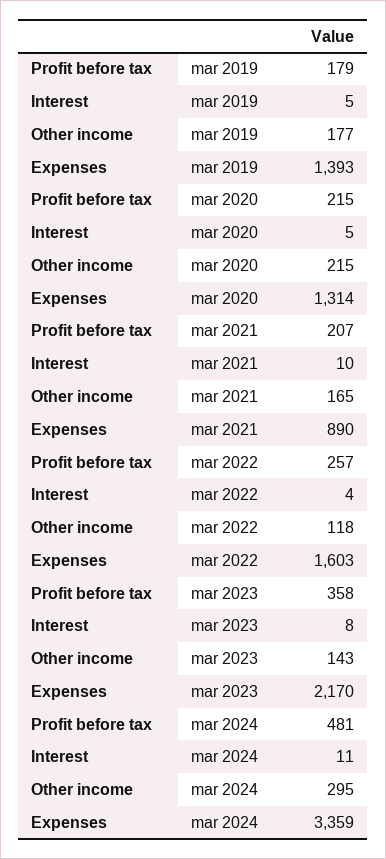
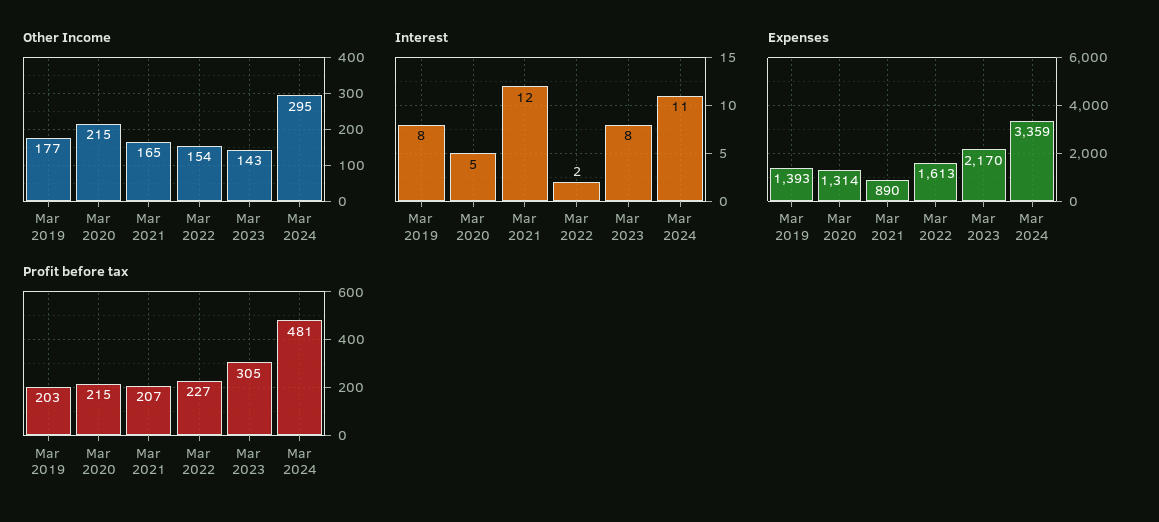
  {
    "Profit before tax": {
-     "mar 2019": 179,
+     "mar 2019": 203,
      "mar 2020": 215,
      "mar 2021": 207,
-     "mar 2022": 257,
+     "mar 2022": 227,
-     "mar 2023": 358,
+     "mar 2023": 305,
      "mar 2024": 481
    },
    "Interest": {
-     "mar 2019": 5,
+     "mar 2019": 8,
      "mar 2020": 5,
-     "mar 2021": 10,
+     "mar 2021": 12,
-     "mar 2022": 4,
+     "mar 2022": 2,
      "mar 2023": 8,
      "mar 2024": 11
    },
    "Other income": {
      "mar 2019": 177,
      "mar 2020": 215,
      "mar 2021": 165,
-     "mar 2022": 118,
+     "mar 2022": 154,
      "mar 2023": 143,
      "mar 2024": 295
    },
    "Expenses": {
      "mar 2019": 1393,
      "mar 2020": 1314,
      "mar 2021": 890,
-     "mar 2022": 1603,
+     "mar 2022": 1613,
      "mar 2023": 2170,
      "mar 2024": 3359
    }
  }

